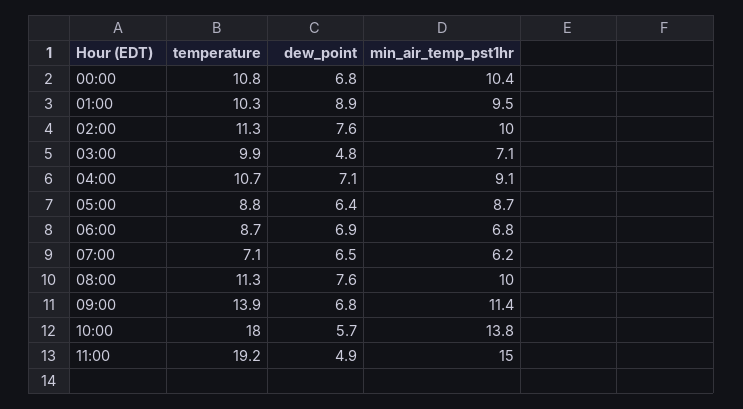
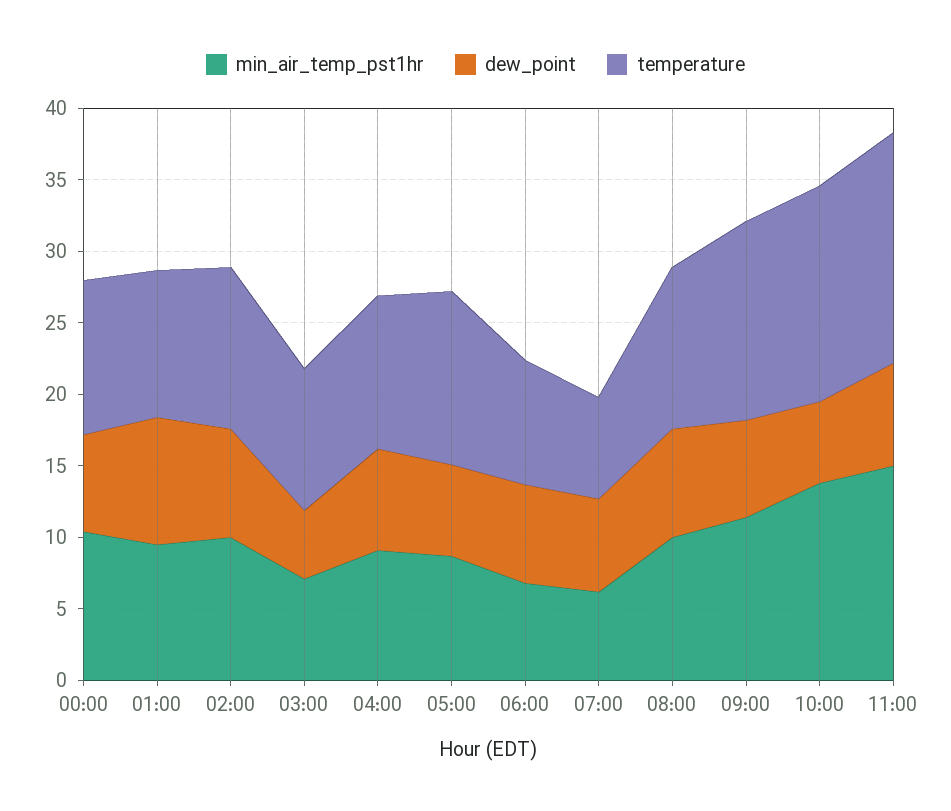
  {
    "temperature": {
      "00:00": 10.8,
      "01:00": 10.3,
      "02:00": 11.3,
      "03:00": 9.9,
      "04:00": 10.7,
-     "05:00": 8.8,
+     "05:00": 12,
      "06:00": 8.7,
      "07:00": 7.1,
      "08:00": 11.3,
      "09:00": 13.9,
-     "10:00": 18,
+     "10:00": 15,
-     "11:00": 19.2
+     "11:00": 16
    },
    "dew_point": {
      "00:00": 6.8,
      "01:00": 8.9,
      "02:00": 7.6,
      "03:00": 4.8,
      "04:00": 7.1,
      "05:00": 6.4,
      "06:00": 6.9,
      "07:00": 6.5,
      "08:00": 7.6,
      "09:00": 6.8,
      "10:00": 5.7,
-     "11:00": 4.9
+     "11:00": 7
    },
    "min_air_temp_pst1hr": {
      "00:00": 10.4,
      "01:00": 9.5,
      "02:00": 10,
      "03:00": 7.1,
      "04:00": 9.1,
      "05:00": 8.7,
      "06:00": 6.8,
      "07:00": 6.2,
      "08:00": 10,
      "09:00": 11.4,
      "10:00": 13.8,
      "11:00": 15
    }
  }

